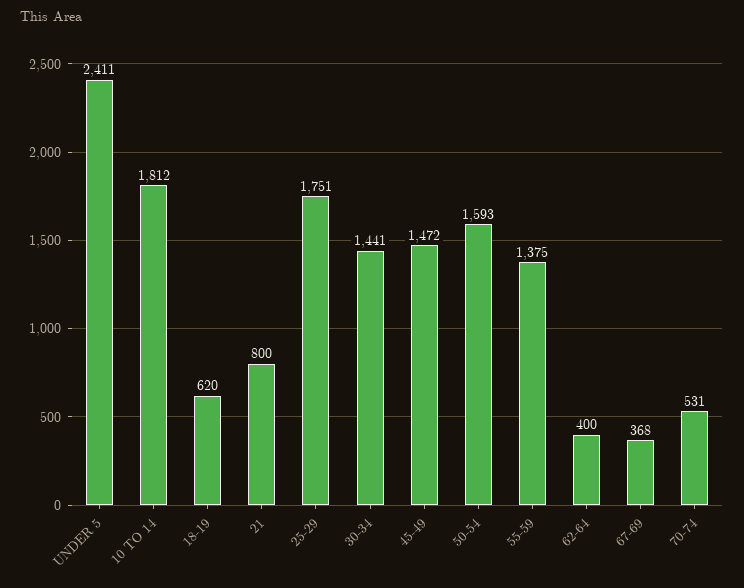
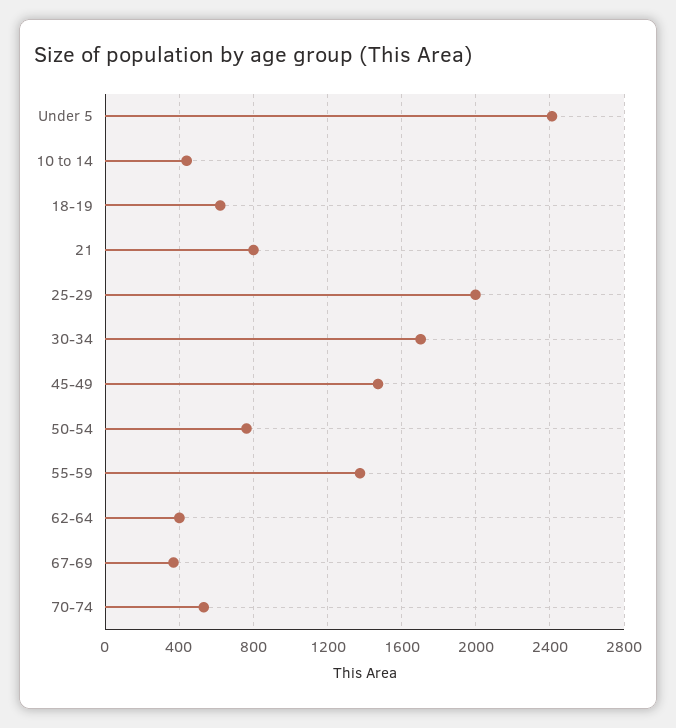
  {
    "UNDER 5": 2411,
-   "10 TO 14": 1812,
+   "10 TO 14": 450,
    "18-19": 620,
    "21": 800,
-   "25-29": 1751,
+   "25-29": 2000,
-   "30-34": 1441,
+   "30-34": 1700,
    "45-49": 1472,
-   "50-54": 1593,
+   "50-54": 750,
    "55-59": 1375,
    "62-64": 400,
    "67-69": 368,
    "70-74": 531
  }

